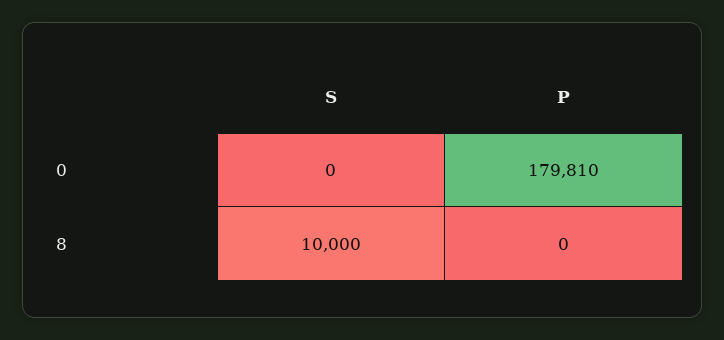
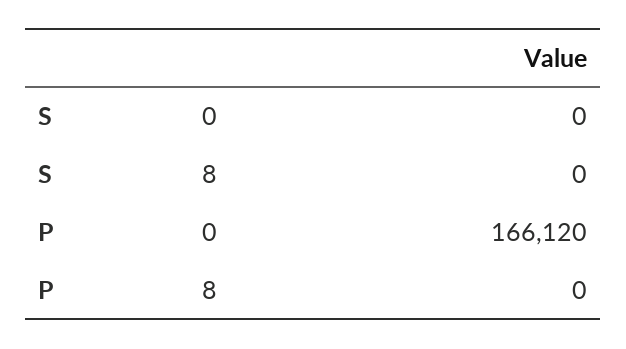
  {
    "S": {
      "0": 0,
-     "8": 10000
+     "8": 0
    },
    "P": {
-     "0": 179810,
+     "0": 166120,
      "8": 0
    }
  }

